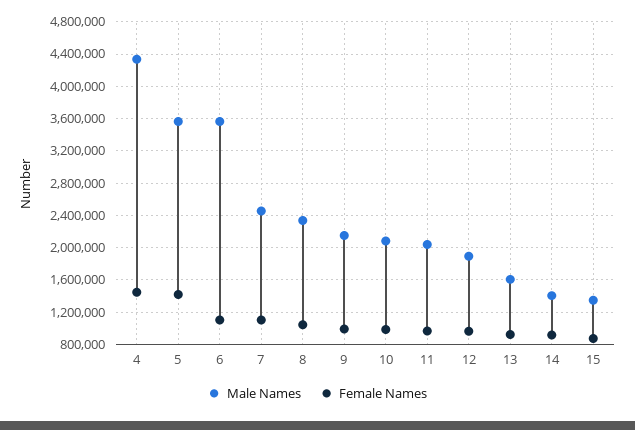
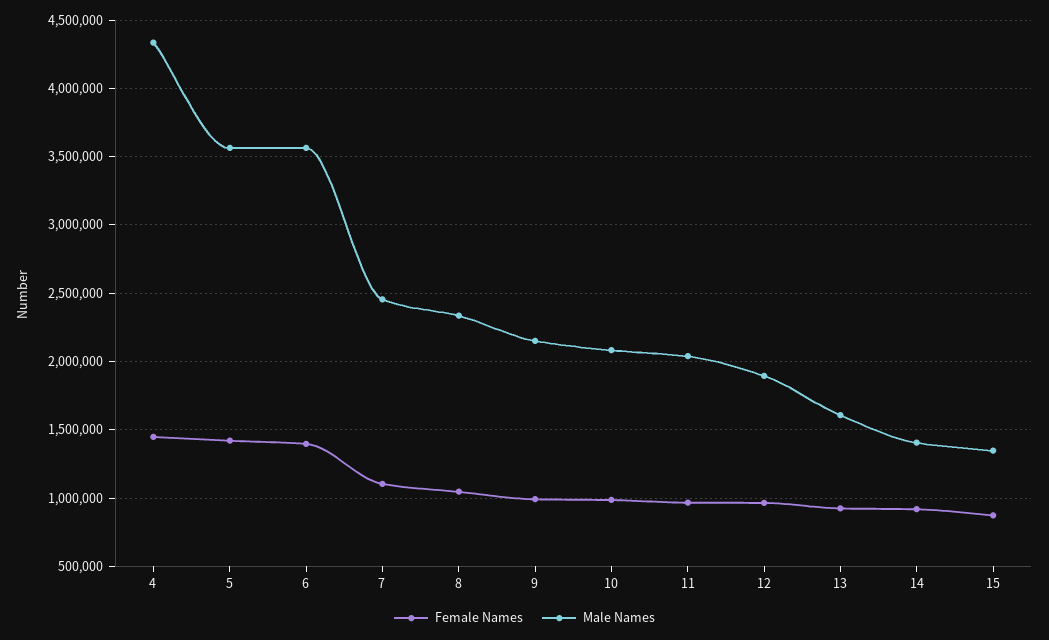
  {
    "Male Names": {
      "4": 4350000,
      "5": 3550000,
      "6": 3550000,
      "7": 2450000,
      "8": 2350000,
      "9": 2150000,
      "10": 2100000,
      "11": 2050000,
      "12": 1900000,
      "13": 1600000,
      "14": 1400000,
      "15": 1350000
    },
    "Female Names": {
      "4": 1450000,
      "5": 1400000,
-     "6": 1100000,
+     "6": 1400000,
      "7": 1100000,
      "8": 1050000,
      "9": 1000000,
      "10": 1000000,
      "11": 950000,
      "12": 950000,
      "13": 900000,
      "14": 900000,
      "15": 850000
    }
  }

